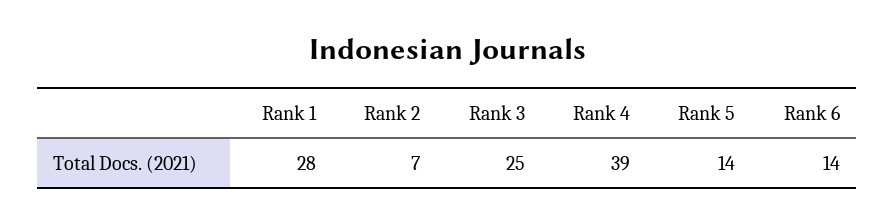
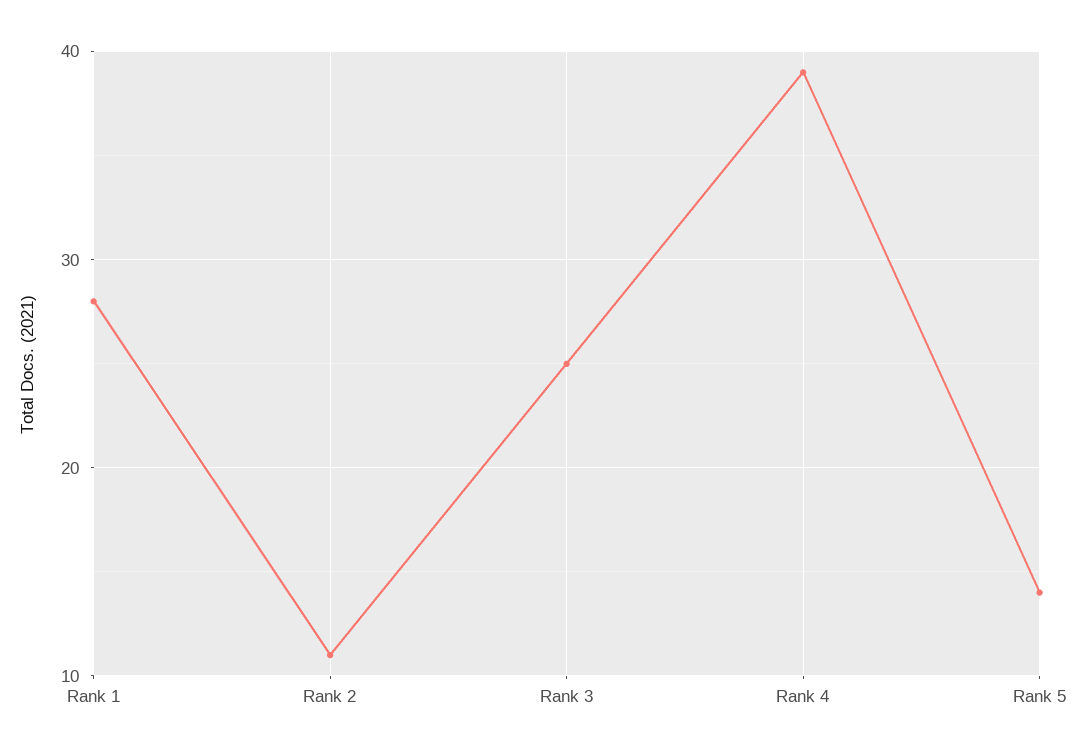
  {
    "Rank 1": 28,
-   "Rank 2": 7,
+   "Rank 2": 11,
    "Rank 3": 25,
    "Rank 4": 39,
-   "Rank 5": 14,
+   "Rank 5": 14
-   "Rank 6": 14
  }

